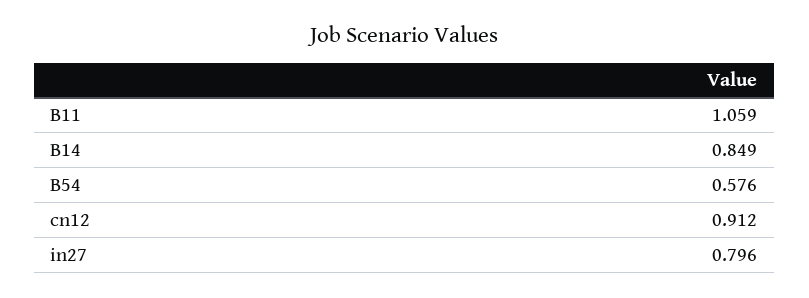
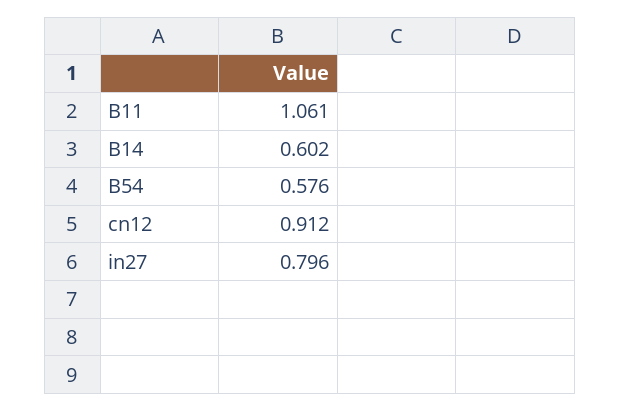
  {
-   "B11": 1.059,
+   "B11": 1.061,
-   "B14": 0.849,
+   "B14": 0.602,
    "B54": 0.576,
    "cn12": 0.912,
    "in27": 0.796
  }

